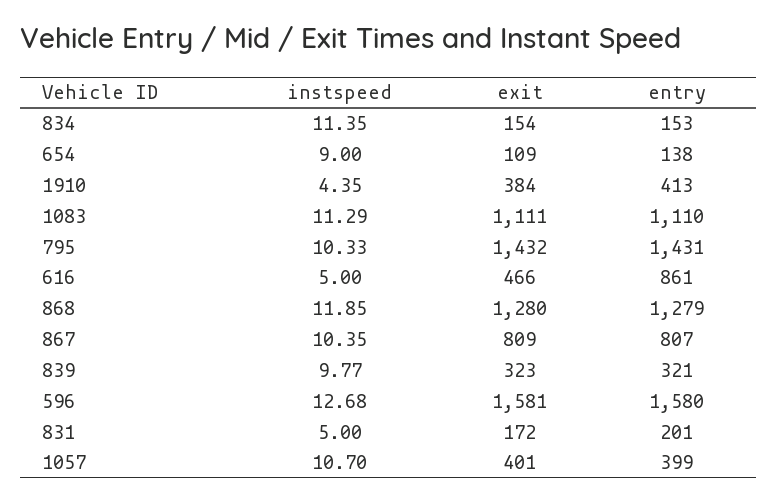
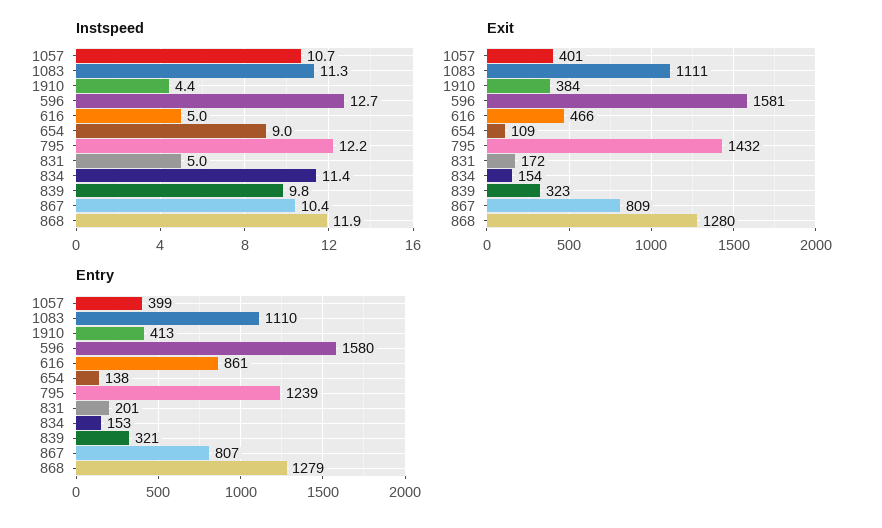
  {
    "instspeed": {
      "834": 11.35,
      "654": 9,
      "1910": 4.35,
      "1083": 11.29,
-     "795": 10.33,
+     "795": 12.2,
      "616": 5,
      "868": 11.85,
      "867": 10.35,
      "839": 9.77,
      "596": 12.68,
      "831": 5,
      "1057": 10.7
    },
    "exit": {
      "834": 154,
      "654": 109,
      "1910": 384,
      "1083": 1111,
      "795": 1432,
      "616": 466,
      "868": 1280,
      "867": 809,
      "839": 323,
      "596": 1581,
      "831": 172,
      "1057": 401
    },
    "entry": {
      "834": 153,
      "654": 138,
      "1910": 413,
      "1083": 1110,
-     "795": 1431,
+     "795": 1239,
      "616": 861,
      "868": 1279,
      "867": 807,
      "839": 321,
      "596": 1580,
      "831": 201,
      "1057": 399
    }
  }

